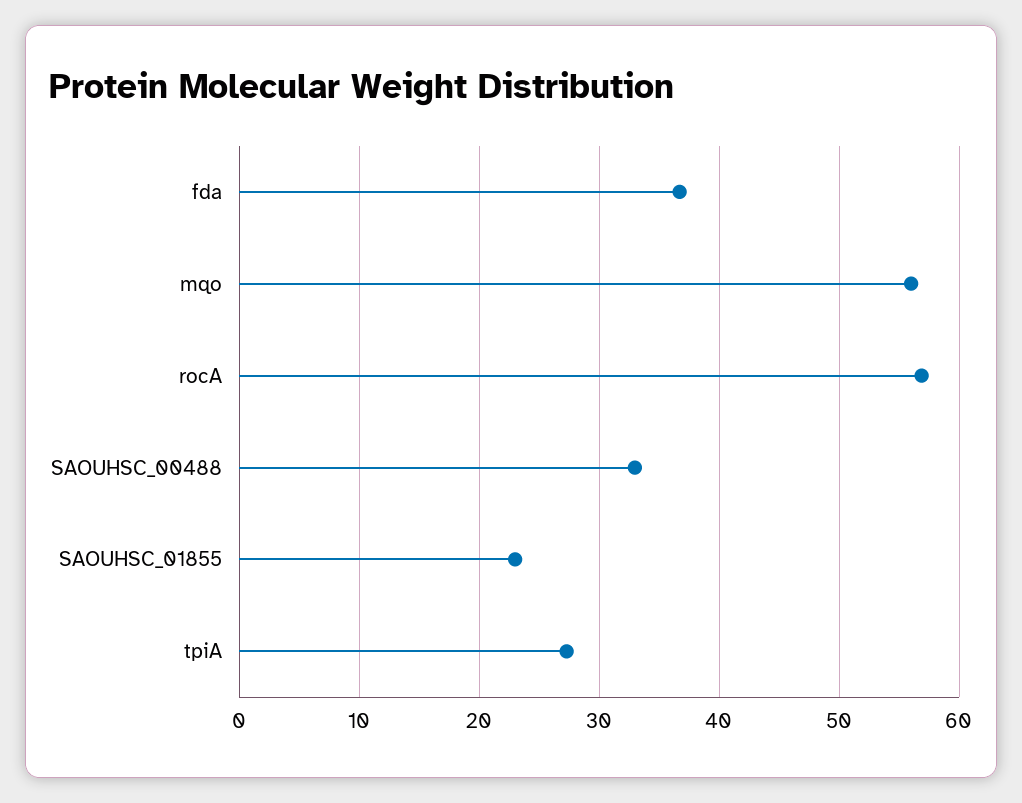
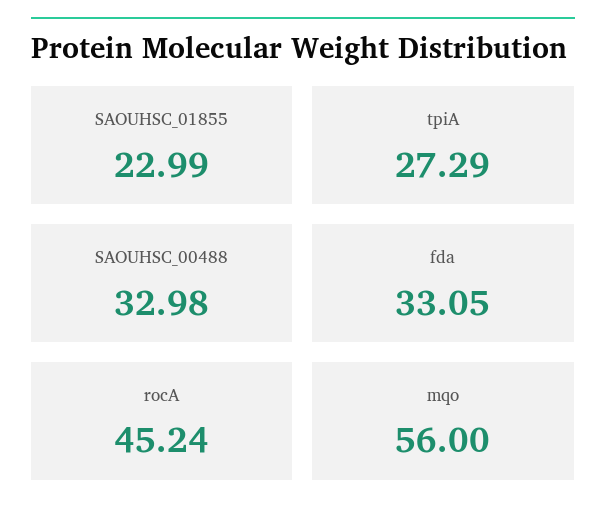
  {
-   "fda": 37,
+   "fda": 33.05,
    "mqo": 56,
-   "rocA": 57,
+   "rocA": 45.24,
    "SAOUHSC_00488": 32.98,
    "SAOUHSC_01855": 22.99,
    "tpiA": 27.29
  }

